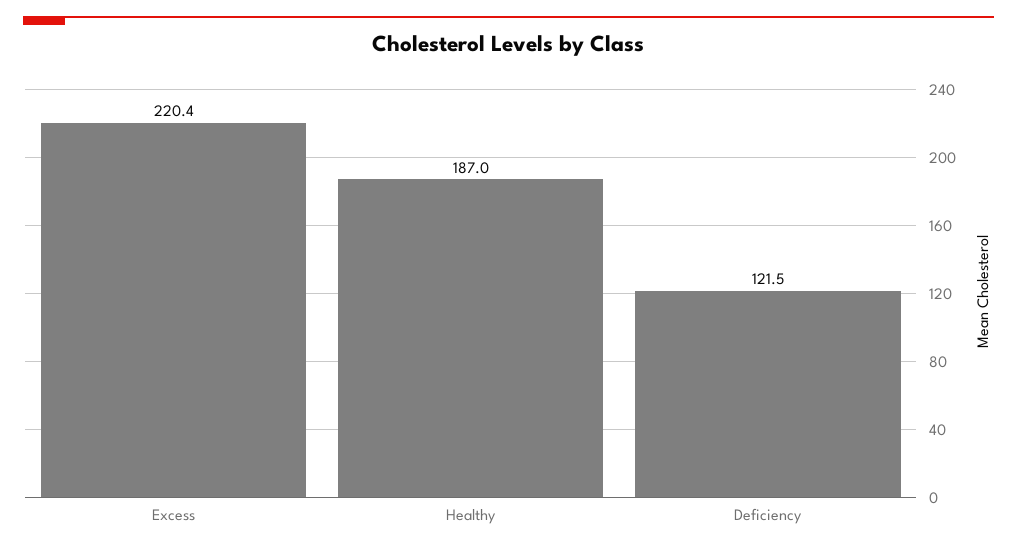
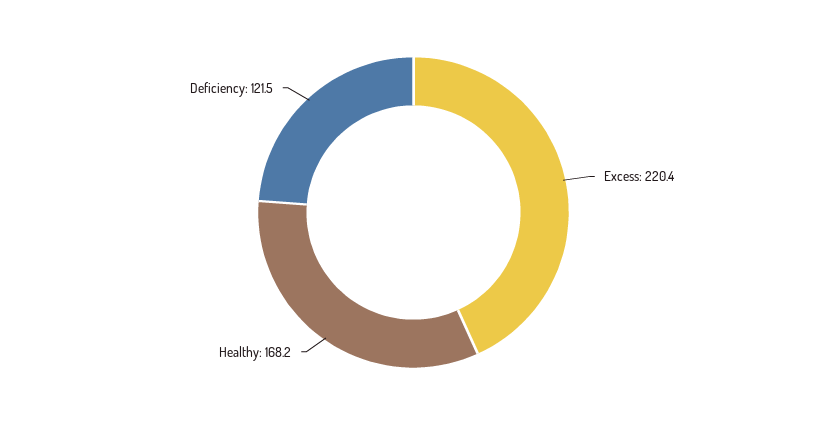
  {
    "Excess": 220.4,
-   "Healthy": 187,
+   "Healthy": 168.2,
    "Deficiency": 121.5
  }

